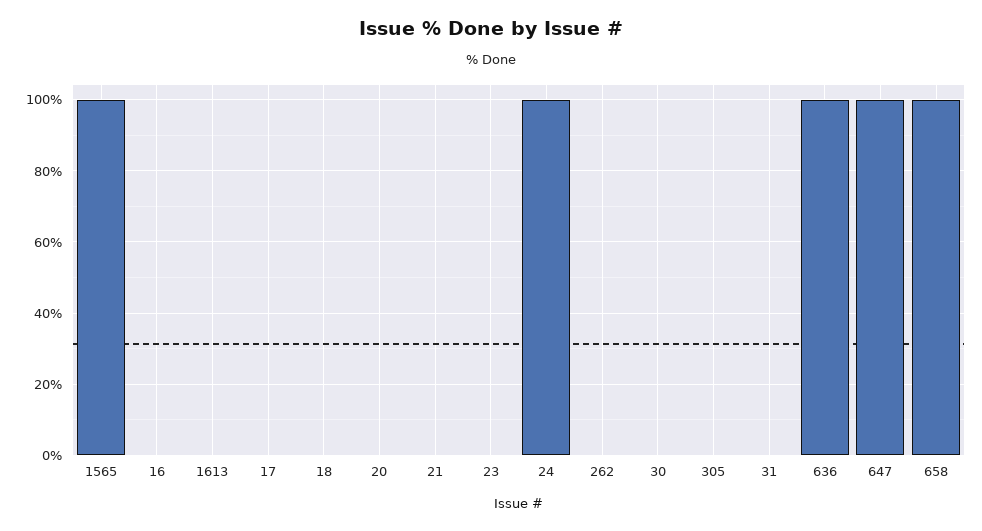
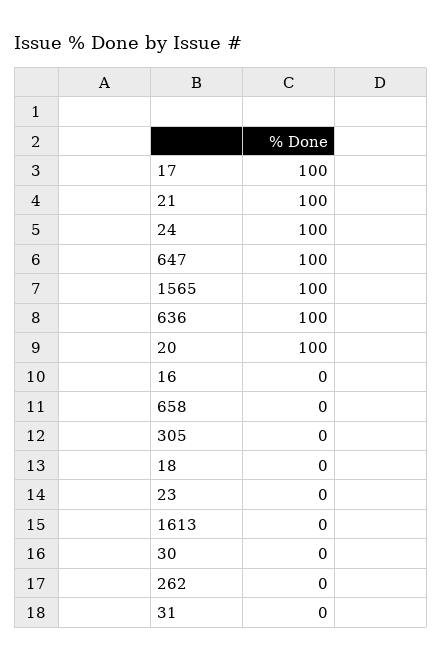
  {
    "1565": 100,
    "16": 0,
    "1613": 0,
-   "17": 0,
+   "17": 100,
    "18": 0,
-   "20": 0,
+   "20": 100,
-   "21": 0,
+   "21": 100,
    "23": 0,
    "24": 100,
    "262": 0,
    "30": 0,
    "305": 0,
    "31": 0,
    "636": 100,
    "647": 100,
-   "658": 100
+   "658": 0
  }

